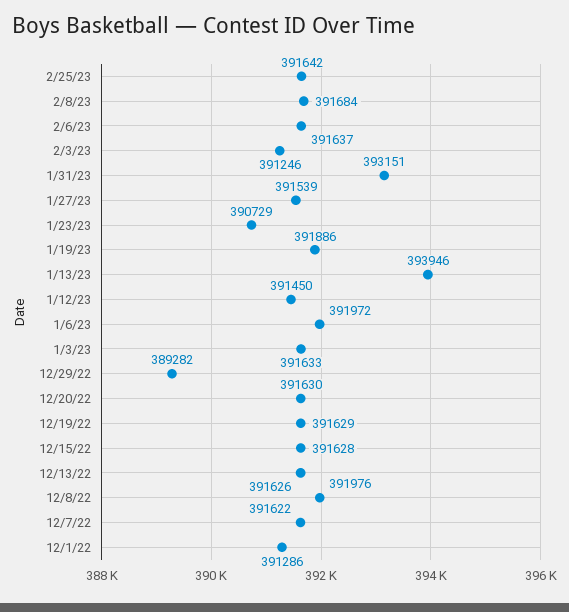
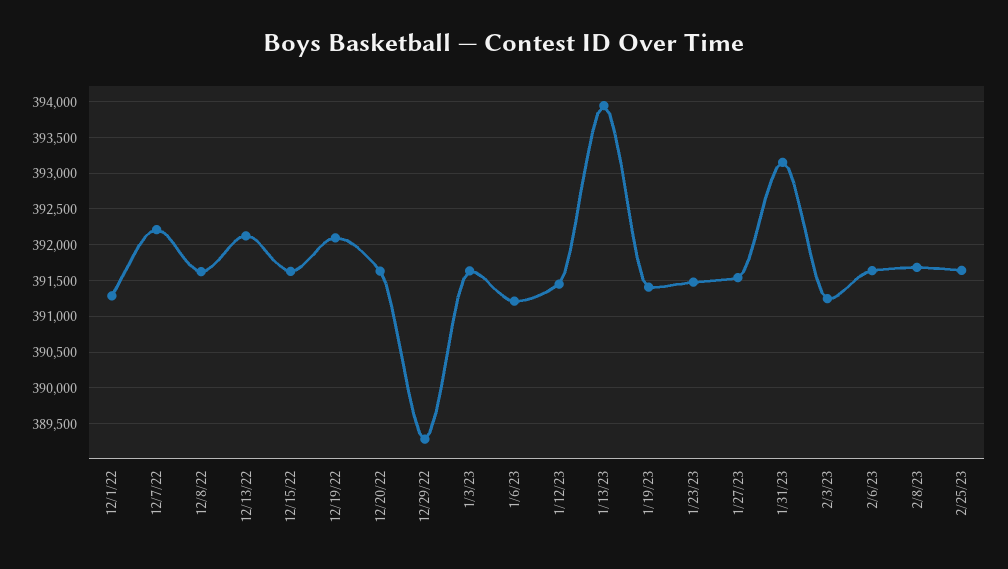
  {
    "2/25/23": 391642,
    "2/8/23": 391684,
    "2/6/23": 391637,
    "2/3/23": 391246,
    "1/31/23": 393151,
    "1/27/23": 391539,
-   "1/23/23": 390729,
+   "1/23/23": 391500,
-   "1/19/23": 391886,
+   "1/19/23": 391400,
    "1/13/23": 393946,
    "1/12/23": 391450,
-   "1/6/23": 391972,
+   "1/6/23": 391200,
    "1/3/23": 391633,
    "12/29/22": 389282,
    "12/20/22": 391630,
-   "12/19/22": 391629,
+   "12/19/22": 392100,
    "12/15/22": 391628,
-   "12/13/22": 391626,
+   "12/13/22": 392100,
-   "12/8/22": 391976,
+   "12/8/22": 391600,
-   "12/7/22": 391622,
+   "12/7/22": 392200,
    "12/1/22": 391286
  }

